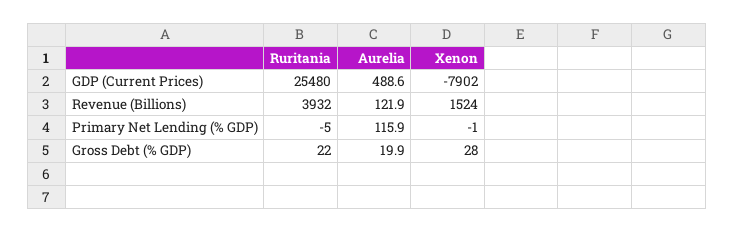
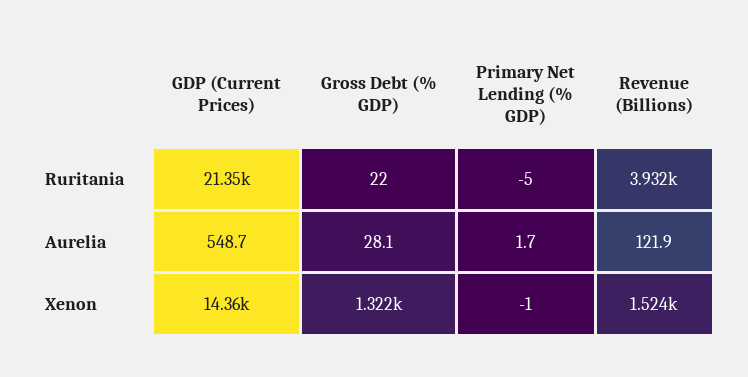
  {
    "Ruritania": {
-     "GDP (Current Prices)": 25480,
+     "GDP (Current Prices)": 21350,
      "Revenue (Billions)": 3932,
      "Primary Net Lending (% GDP)": -5,
      "Gross Debt (% GDP)": 22
    },
    "Aurelia": {
-     "GDP (Current Prices)": 488.6,
+     "GDP (Current Prices)": 548.7,
      "Revenue (Billions)": 121.9,
-     "Primary Net Lending (% GDP)": 115.9,
+     "Primary Net Lending (% GDP)": 1.7,
-     "Gross Debt (% GDP)": 19.9
+     "Gross Debt (% GDP)": 28.1
    },
    "Xenon": {
-     "GDP (Current Prices)": -7902,
+     "GDP (Current Prices)": 14360,
      "Revenue (Billions)": 1524,
      "Primary Net Lending (% GDP)": -1,
-     "Gross Debt (% GDP)": 28
+     "Gross Debt (% GDP)": 1322
    }
  }

